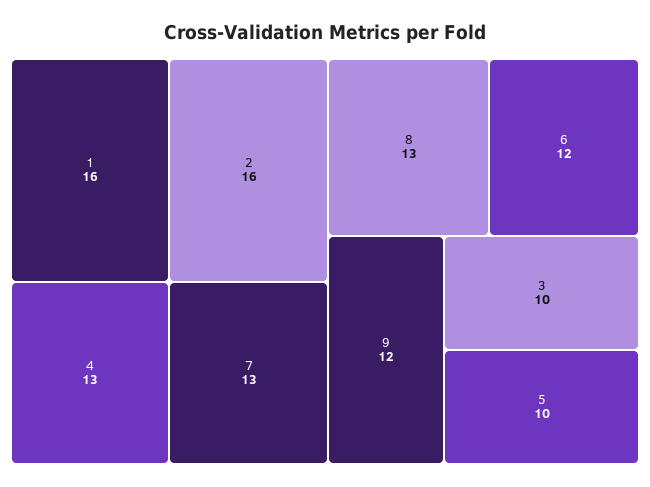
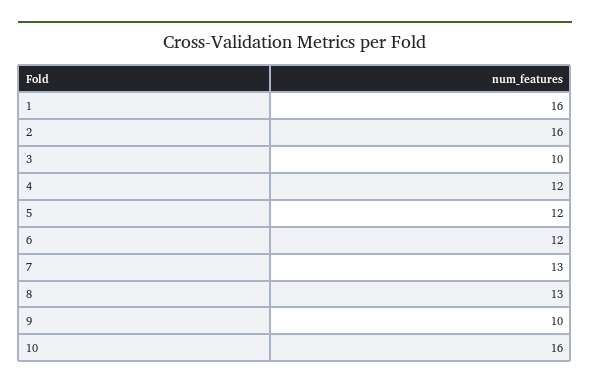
  {
    "1": 16,
    "2": 16,
-   "4": 13,
+   "4": 12,
    "7": 13,
    "8": 13,
    "6": 12,
-   "9": 12,
+   "9": 10,
    "3": 10,
-   "5": 10
+   "5": 12,
+   "10": 16
  }

